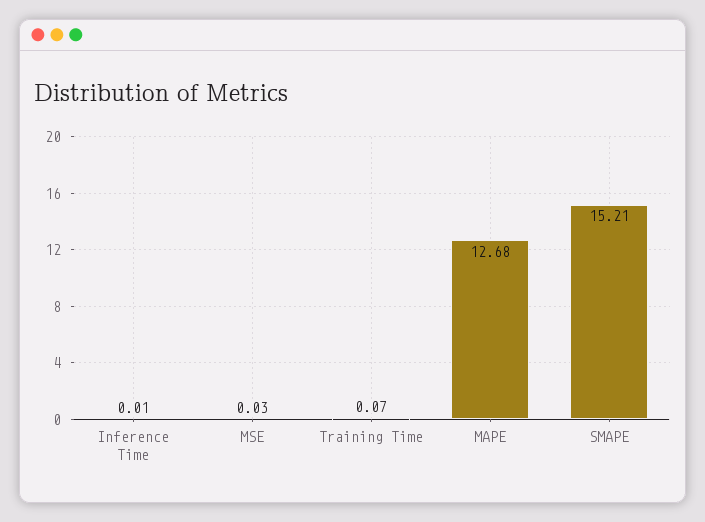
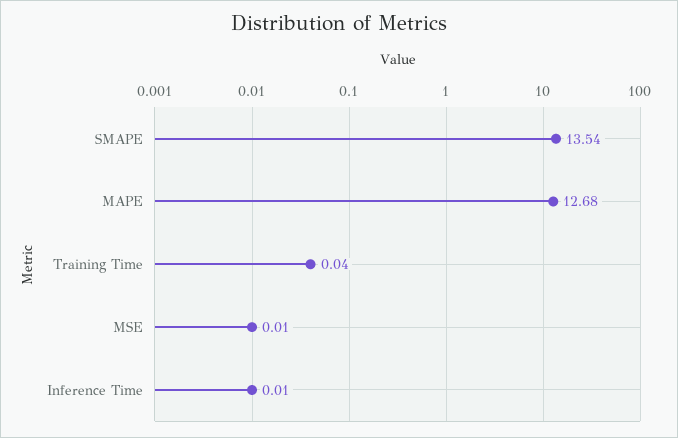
  {
    "Inference Time": 0.01,
-   "MSE": 0.03,
+   "MSE": 0.01,
-   "Training Time": 0.07,
+   "Training Time": 0.04,
    "MAPE": 12.68,
-   "SMAPE": 15.21
+   "SMAPE": 13.54
  }

